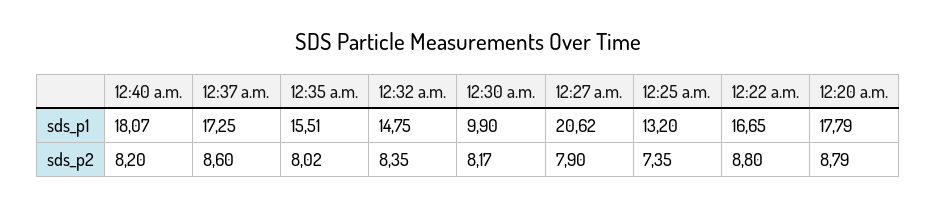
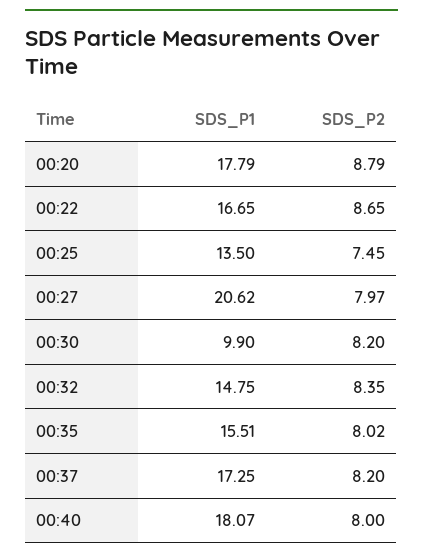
  {
    "12:40 a.m.": {
      "sds_p1": 18.07,
-     "sds_p2": 8.2
+     "sds_p2": 8
    },
    "12:37 a.m.": {
      "sds_p1": 17.25,
-     "sds_p2": 8.6
+     "sds_p2": 8.2
    },
    "12:35 a.m.": {
      "sds_p1": 15.51,
      "sds_p2": 8.02
    },
    "12:32 a.m.": {
      "sds_p1": 14.75,
      "sds_p2": 8.35
    },
    "12:30 a.m.": {
      "sds_p1": 9.9,
-     "sds_p2": 8.17
+     "sds_p2": 8.2
    },
    "12:27 a.m.": {
      "sds_p1": 20.62,
-     "sds_p2": 7.9
+     "sds_p2": 7.97
    },
    "12:25 a.m.": {
-     "sds_p1": 13.2,
+     "sds_p1": 13.5,
-     "sds_p2": 7.35
+     "sds_p2": 7.45
    },
    "12:22 a.m.": {
      "sds_p1": 16.65,
-     "sds_p2": 8.8
+     "sds_p2": 8.65
    },
    "12:20 a.m.": {
      "sds_p1": 17.79,
      "sds_p2": 8.79
    }
  }

